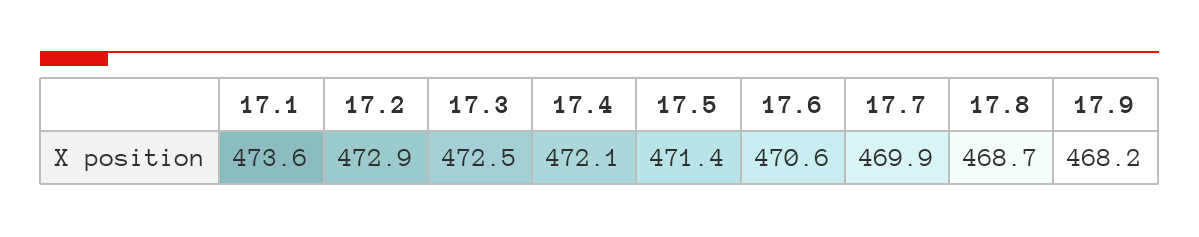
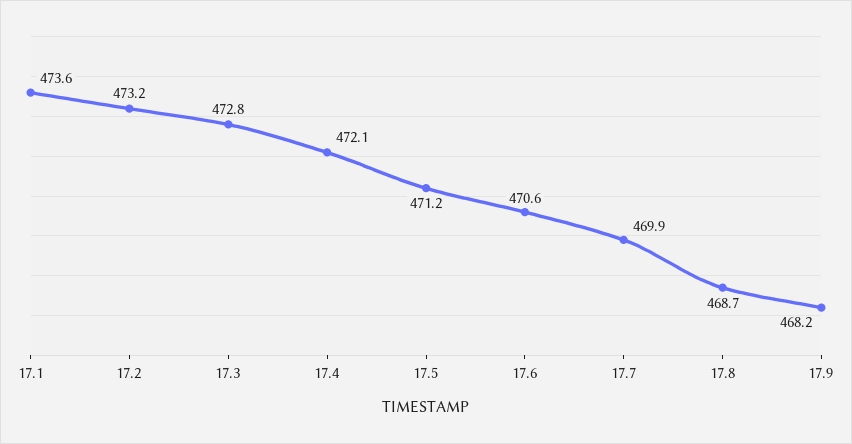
  {
    "17.1": 473.6,
-   "17.2": 472.9,
+   "17.2": 473.2,
-   "17.3": 472.5,
+   "17.3": 472.8,
    "17.4": 472.1,
-   "17.5": 471.4,
+   "17.5": 471.2,
    "17.6": 470.6,
    "17.7": 469.9,
    "17.8": 468.7,
    "17.9": 468.2
  }

